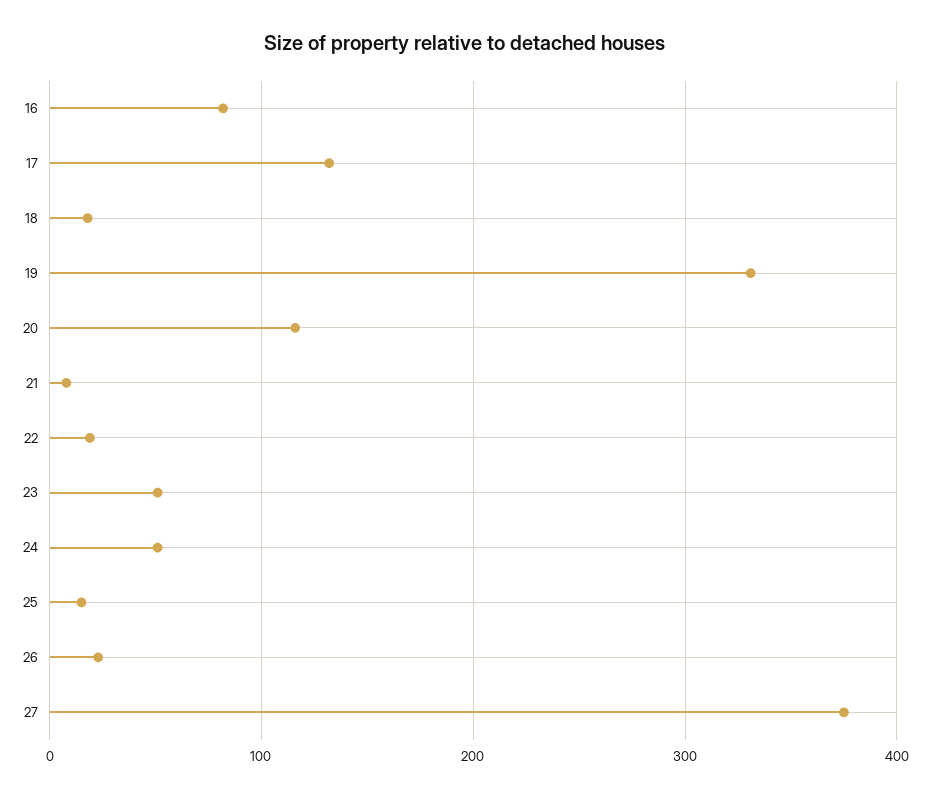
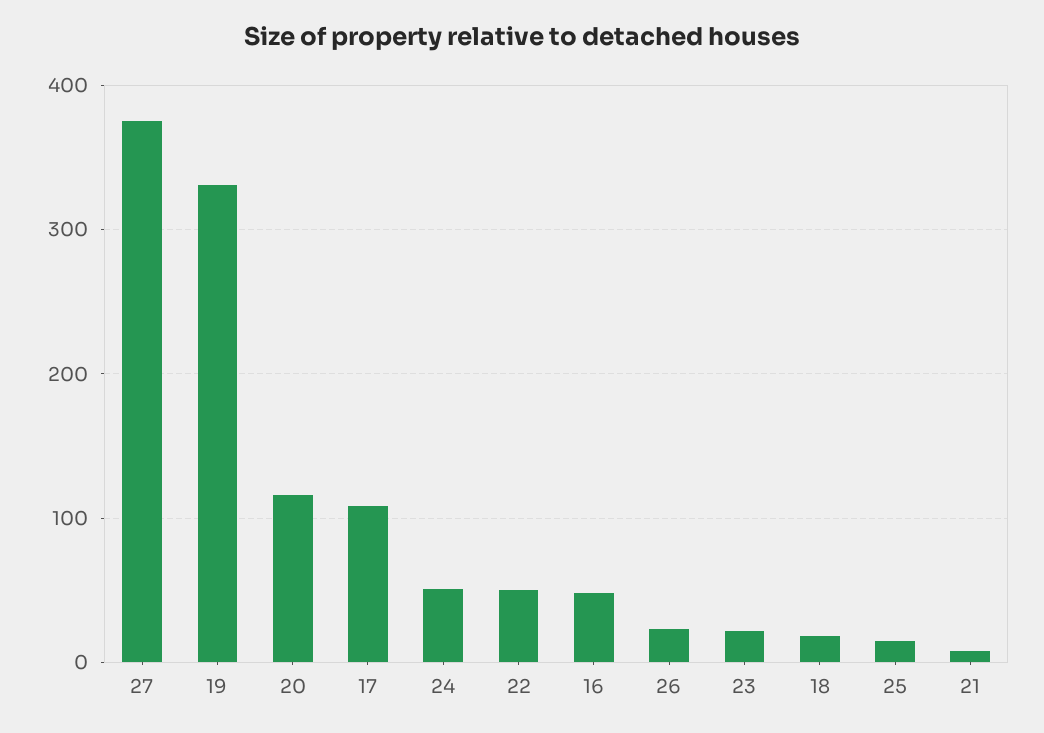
  {
-   "16": 80,
+   "16": 50,
-   "17": 130,
+   "17": 110,
    "18": 20,
    "19": 330,
    "20": 120,
    "21": 10,
-   "22": 20,
+   "22": 50,
-   "23": 50,
+   "23": 20,
    "24": 50,
    "25": 20,
    "26": 20,
    "27": 380
  }

